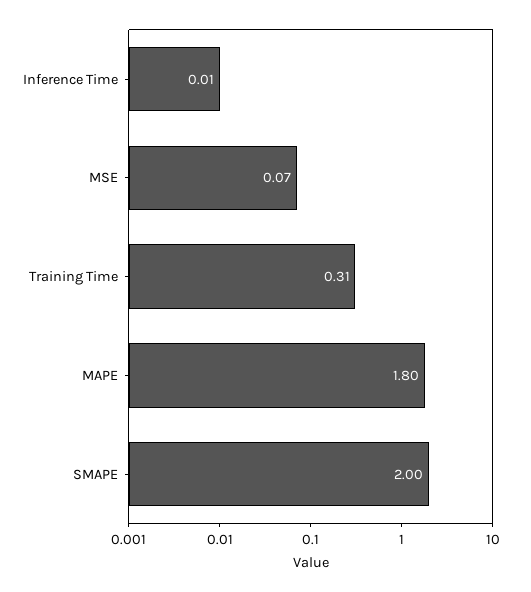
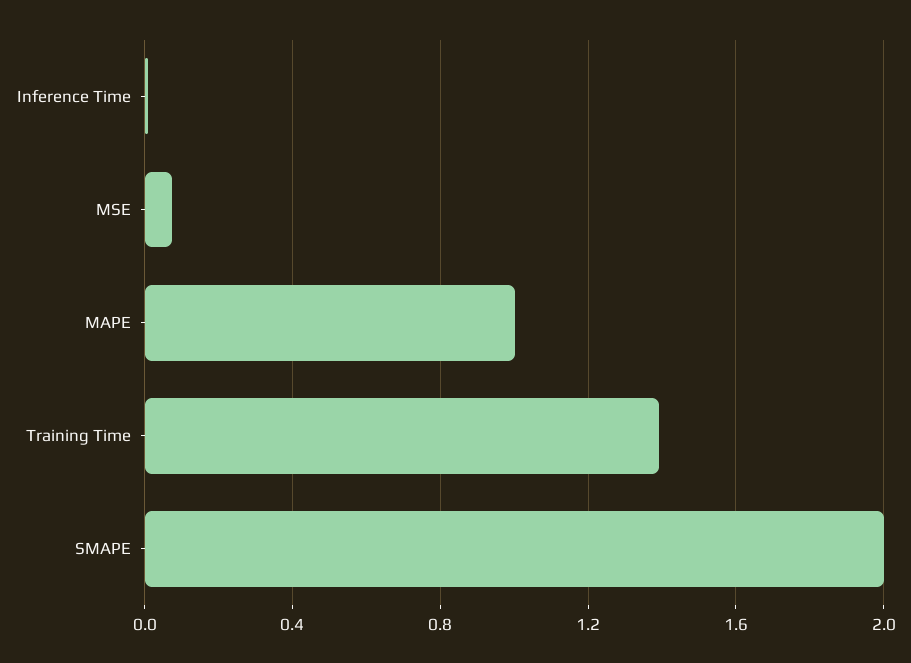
  {
    "Inference Time": 0.01,
    "MSE": 0.07,
-   "Training Time": 0.31,
+   "Training Time": 1.4,
-   "MAPE": 1.8,
+   "MAPE": 1,
    "SMAPE": 2
  }

